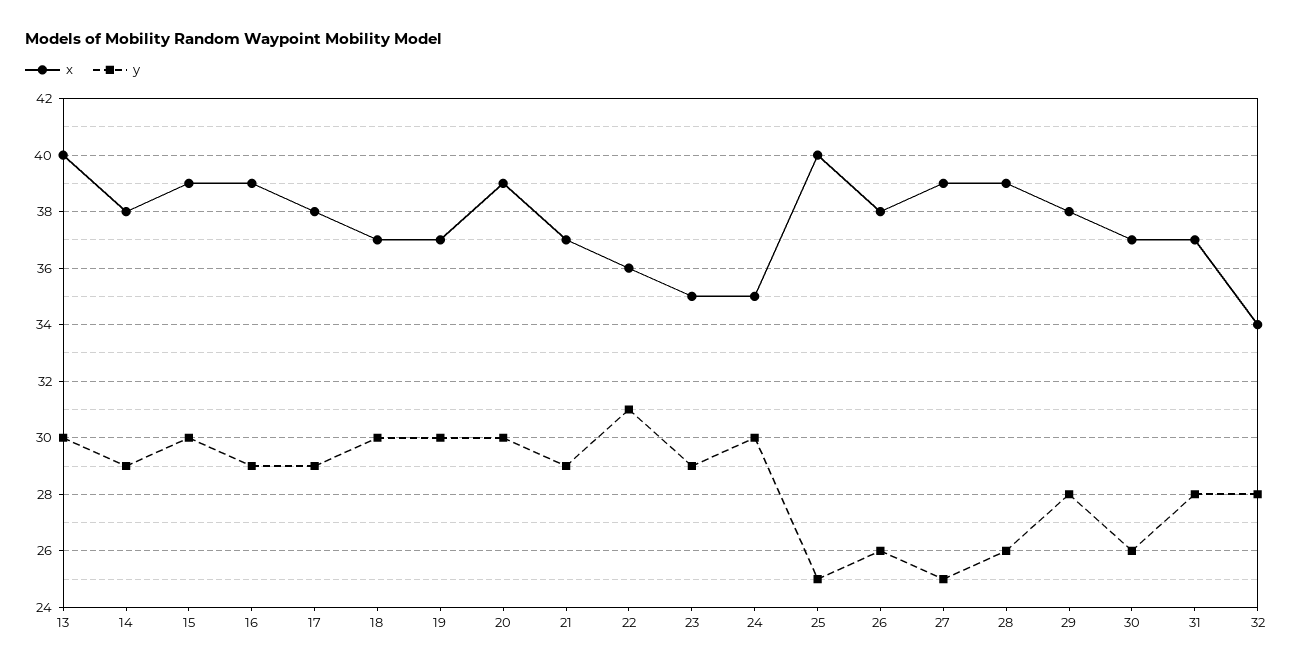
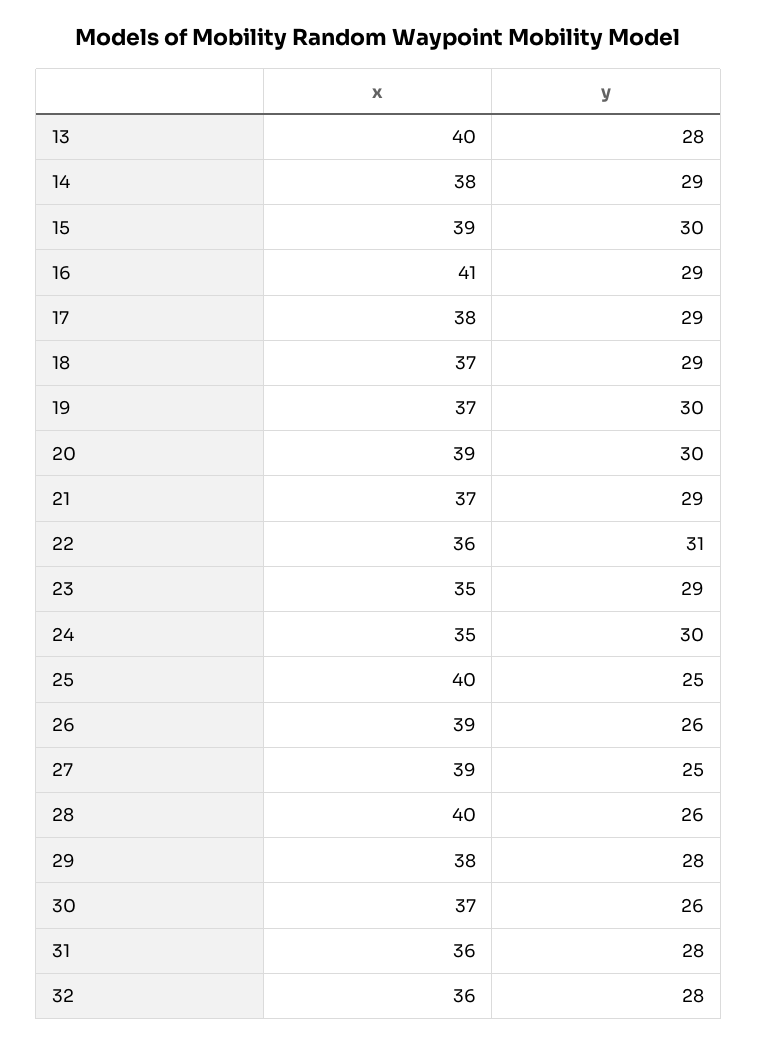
  {
    "x": {
      "13": 40,
      "14": 38,
      "15": 39,
-     "16": 39,
+     "16": 41,
      "17": 38,
      "18": 37,
      "19": 37,
      "20": 39,
      "21": 37,
      "22": 36,
      "23": 35,
      "24": 35,
      "25": 40,
-     "26": 38,
+     "26": 39,
      "27": 39,
-     "28": 39,
+     "28": 40,
      "29": 38,
      "30": 37,
-     "31": 37,
+     "31": 36,
-     "32": 34
+     "32": 36
    },
    "y": {
-     "13": 30,
+     "13": 28,
      "14": 29,
      "15": 30,
      "16": 29,
      "17": 29,
-     "18": 30,
+     "18": 29,
      "19": 30,
      "20": 30,
      "21": 29,
      "22": 31,
      "23": 29,
      "24": 30,
      "25": 25,
      "26": 26,
      "27": 25,
      "28": 26,
      "29": 28,
      "30": 26,
      "31": 28,
      "32": 28
    }
  }

